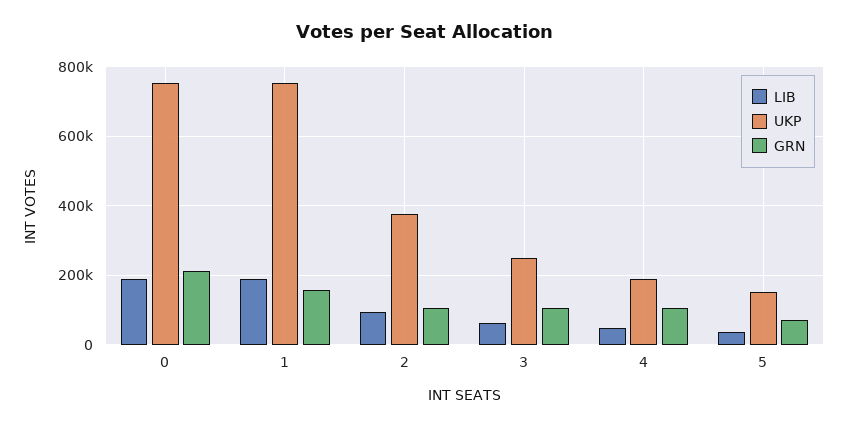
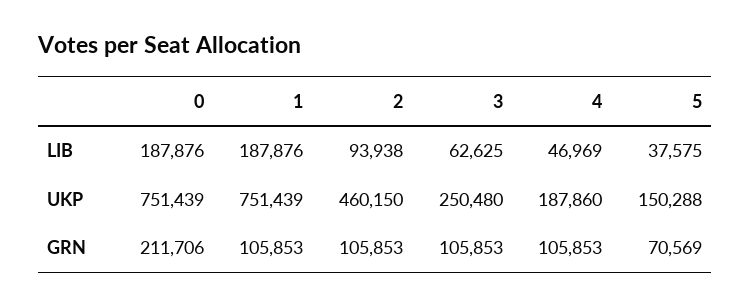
  {
    "LIB": {
      "0": 187876,
      "1": 187876,
      "2": 93938,
      "3": 62625,
      "4": 46969,
      "5": 37575
    },
    "UKP": {
      "0": 751439,
      "1": 751439,
-     "2": 380000,
+     "2": 460150,
      "3": 250480,
      "4": 187860,
      "5": 150288
    },
    "GRN": {
      "0": 211706,
-     "1": 160000,
+     "1": 105853,
      "2": 105853,
      "3": 105853,
      "4": 105853,
      "5": 70569
    }
  }

